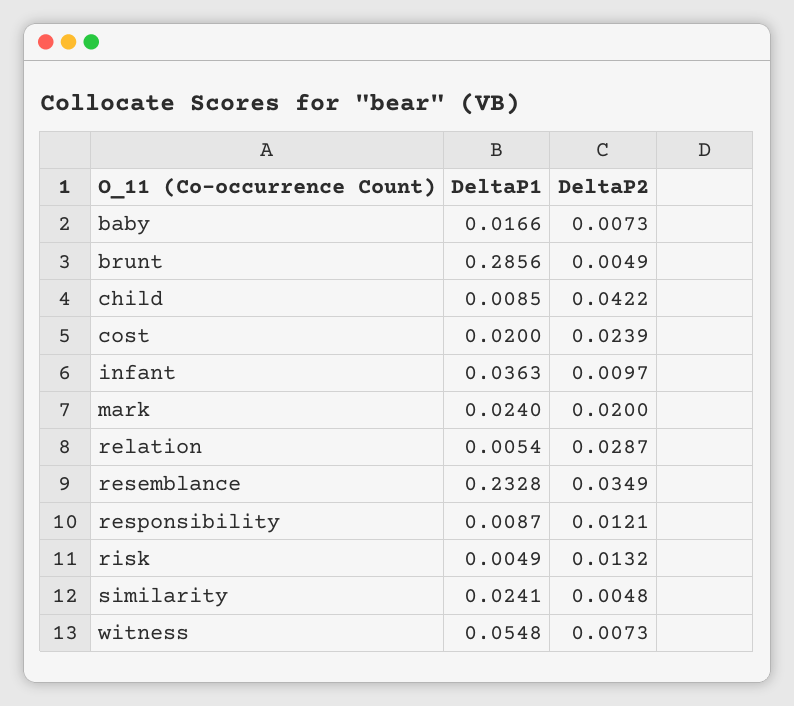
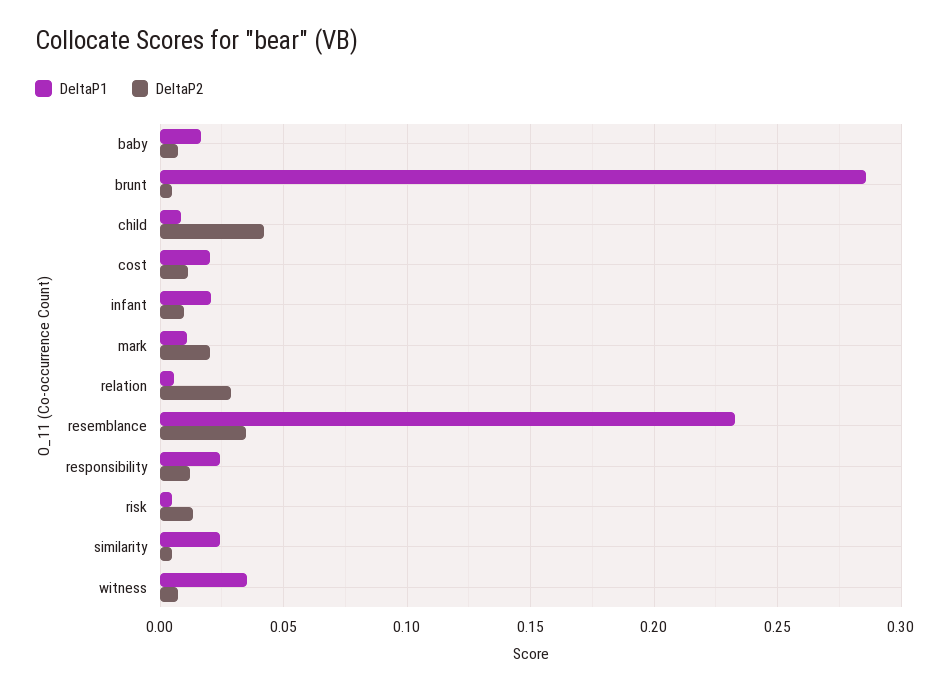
  {
    "DeltaP1": {
      "baby": 0.0166,
      "brunt": 0.2856,
      "child": 0.0085,
      "cost": 0.02,
-     "infant": 0.0363,
+     "infant": 0.02,
-     "mark": 0.024,
+     "mark": 0.01,
      "relation": 0.0054,
      "resemblance": 0.2328,
-     "responsibility": 0.0087,
+     "responsibility": 0.025,
      "risk": 0.0049,
      "similarity": 0.0241,
-     "witness": 0.0548
+     "witness": 0.035
    },
    "DeltaP2": {
      "baby": 0.0073,
      "brunt": 0.0049,
      "child": 0.0422,
-     "cost": 0.0239,
+     "cost": 0.01,
      "infant": 0.0097,
      "mark": 0.02,
      "relation": 0.0287,
      "resemblance": 0.0349,
      "responsibility": 0.0121,
      "risk": 0.0132,
      "similarity": 0.0048,
      "witness": 0.0073
    }
  }

